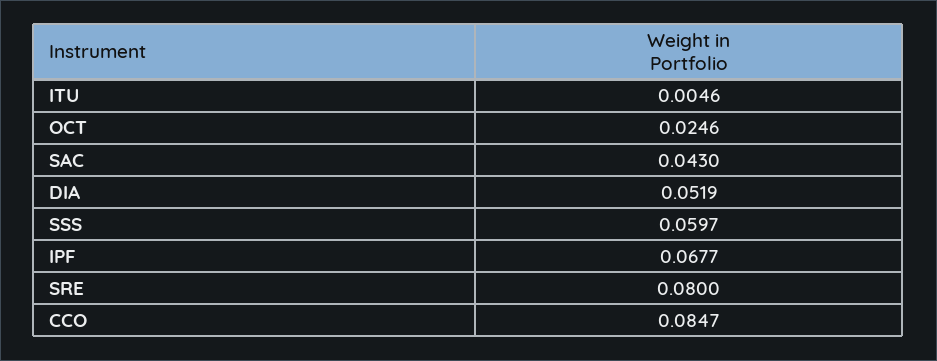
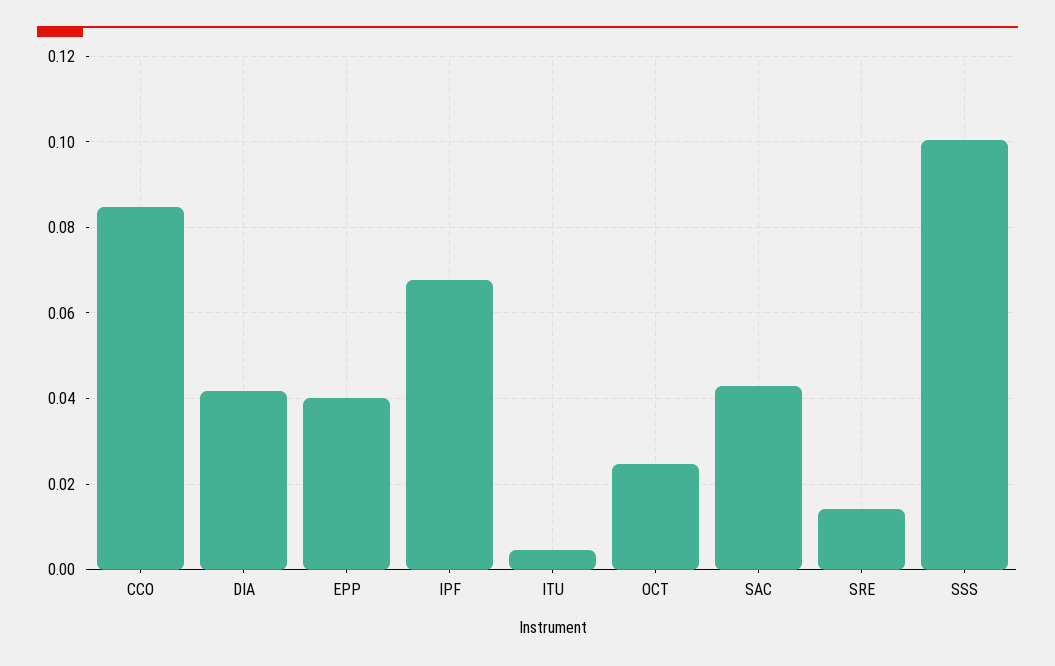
  {
    "ITU": 0.0046,
    "OCT": 0.0246,
    "SAC": 0.043,
-   "DIA": 0.0519,
+   "DIA": 0.042,
-   "SSS": 0.0597,
+   "SSS": 0.1,
    "IPF": 0.0677,
-   "SRE": 0.08,
+   "SRE": 0.014,
-   "CCO": 0.0847
+   "CCO": 0.0847,
+   "EPP": 0.04
  }

